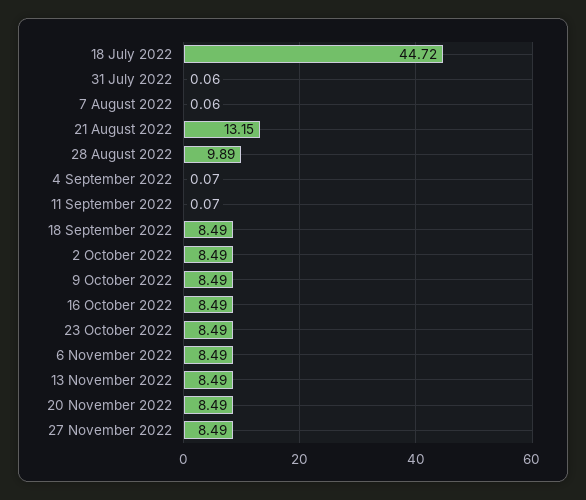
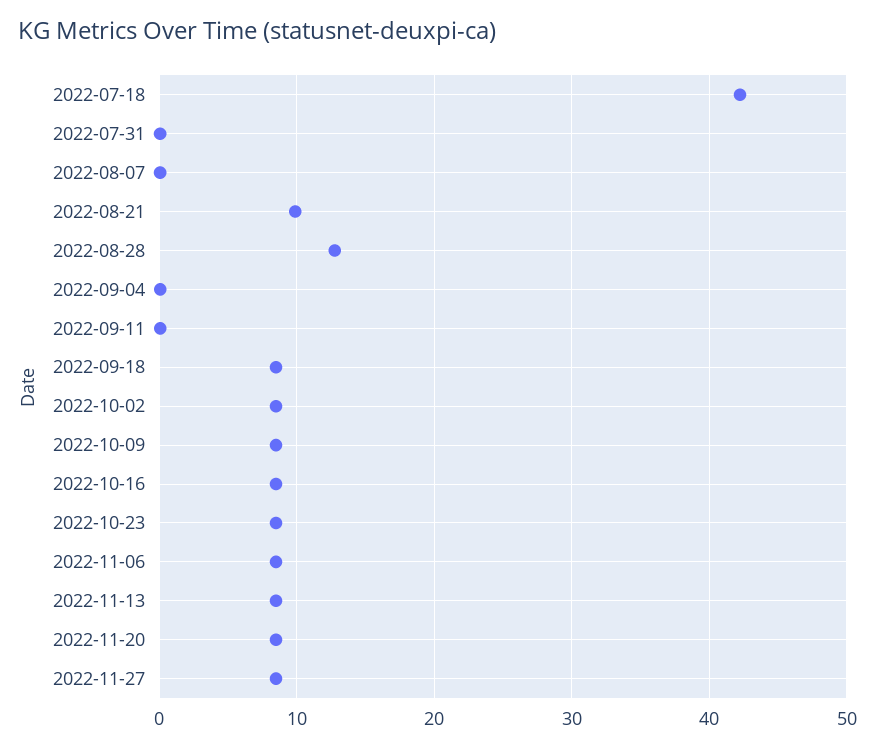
  {
-   "18 July 2022": 44.72,
+   "18 July 2022": 42,
    "31 July 2022": 0.06,
    "7 August 2022": 0.06,
-   "21 August 2022": 13.15,
+   "21 August 2022": 10,
-   "28 August 2022": 9.89,
+   "28 August 2022": 13,
    "4 September 2022": 0.07,
    "11 September 2022": 0.07,
    "18 September 2022": 8.49,
    "2 October 2022": 8.49,
    "9 October 2022": 8.49,
    "16 October 2022": 8.49,
    "23 October 2022": 8.49,
    "6 November 2022": 8.49,
    "13 November 2022": 8.49,
    "20 November 2022": 8.49,
    "27 November 2022": 8.49
  }

